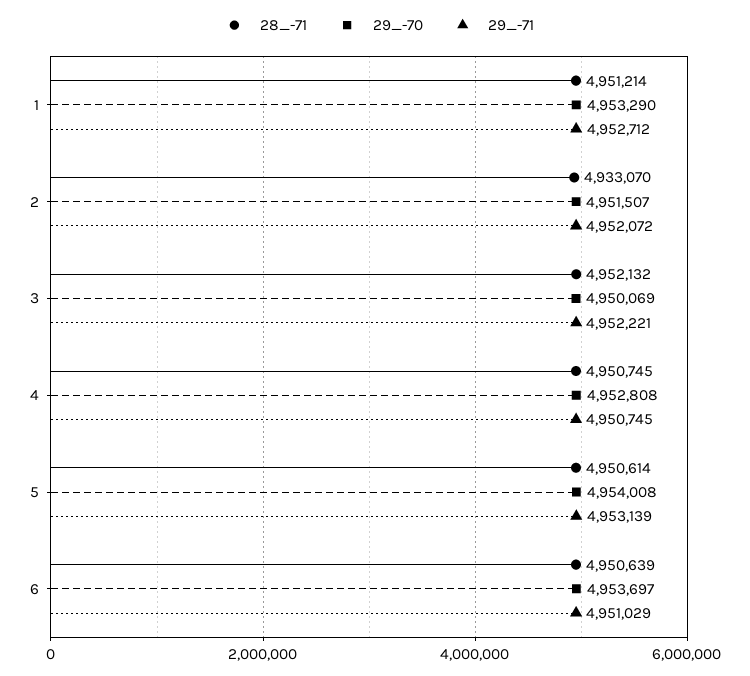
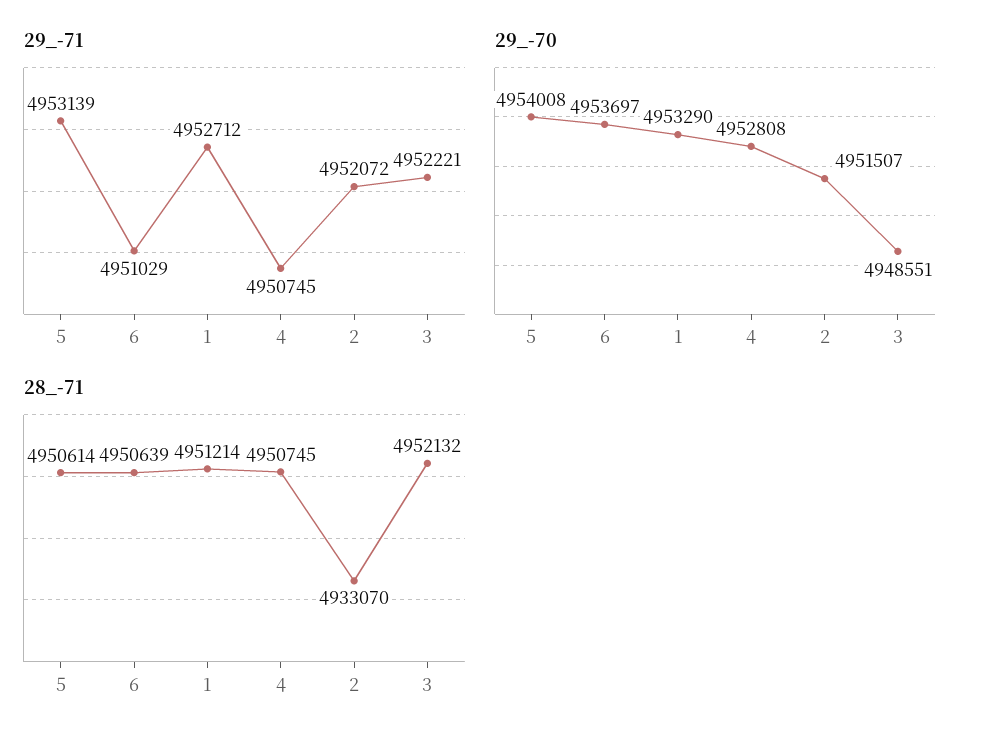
  {
    "28_-71": {
      "1": 4951214,
      "2": 4933070,
      "3": 4952132,
      "4": 4950745,
      "5": 4950614,
      "6": 4950639
    },
    "29_-70": {
      "1": 4953290,
      "2": 4951507,
-     "3": 4950069,
+     "3": 4948551,
      "4": 4952808,
      "5": 4954008,
      "6": 4953697
    },
    "29_-71": {
      "1": 4952712,
      "2": 4952072,
      "3": 4952221,
      "4": 4950745,
      "5": 4953139,
      "6": 4951029
    }
  }

